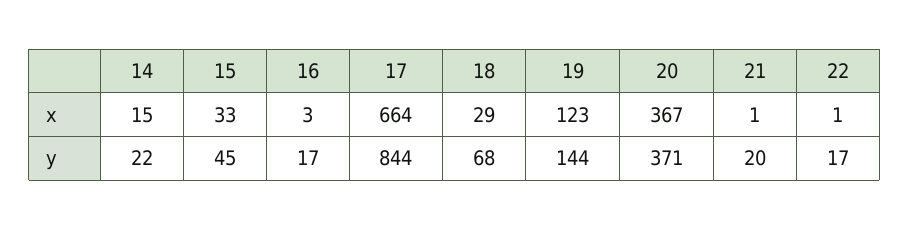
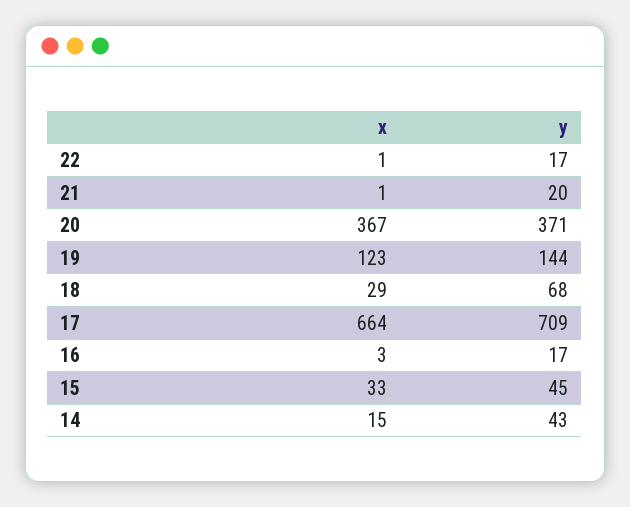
  {
    "14": {
      "x": 15,
-     "y": 22
+     "y": 43
    },
    "15": {
      "x": 33,
      "y": 45
    },
    "16": {
      "x": 3,
      "y": 17
    },
    "17": {
      "x": 664,
-     "y": 844
+     "y": 709
    },
    "18": {
      "x": 29,
      "y": 68
    },
    "19": {
      "x": 123,
      "y": 144
    },
    "20": {
      "x": 367,
      "y": 371
    },
    "21": {
      "x": 1,
      "y": 20
    },
    "22": {
      "x": 1,
      "y": 17
    }
  }

